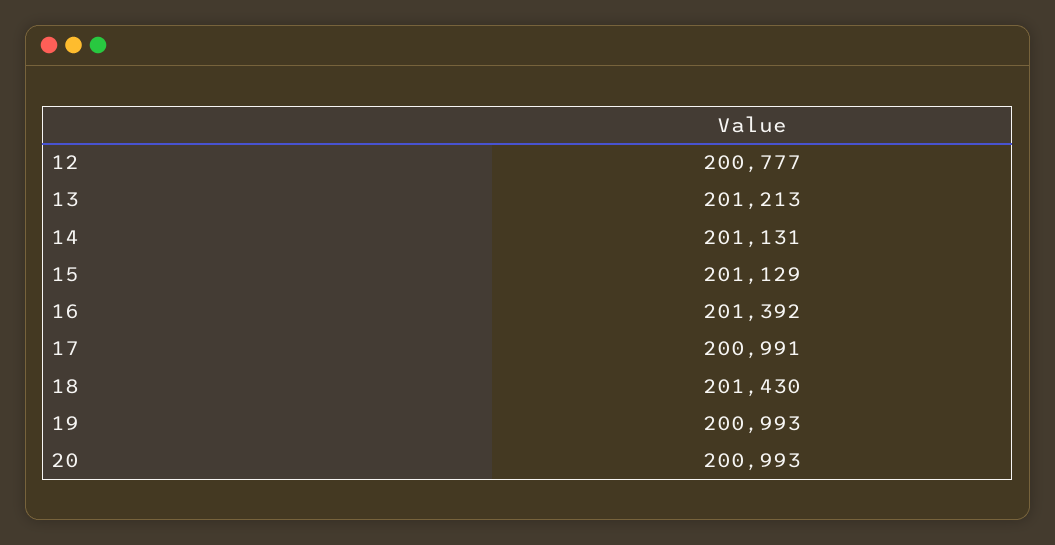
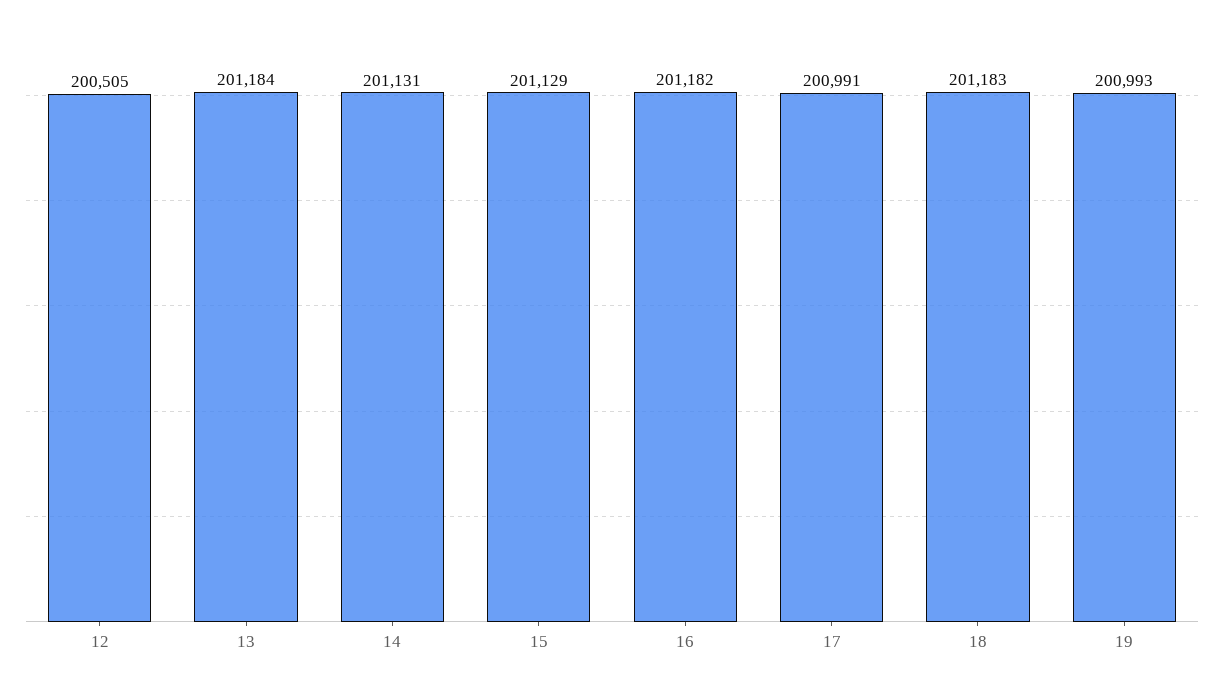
  {
-   "12": 200777,
+   "12": 200505,
-   "13": 201213,
+   "13": 201184,
    "14": 201131,
    "15": 201129,
-   "16": 201392,
+   "16": 201182,
    "17": 200991,
-   "18": 201430,
+   "18": 201183,
-   "19": 200993,
+   "19": 200993
-   "20": 200993
  }

